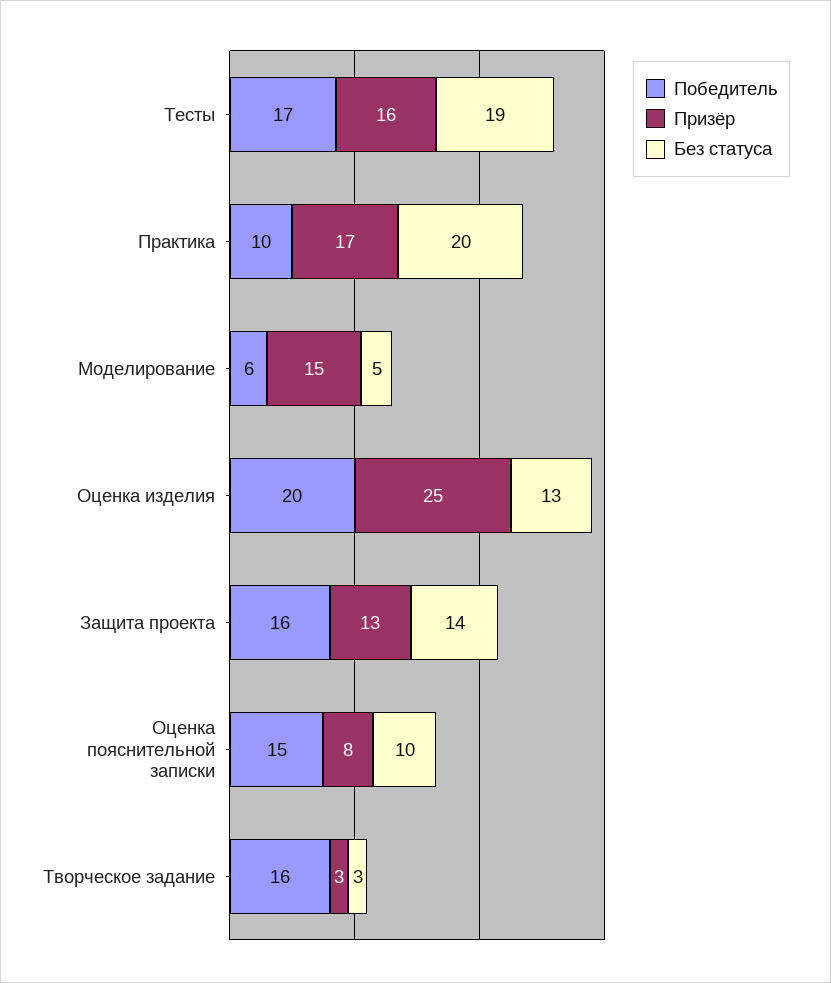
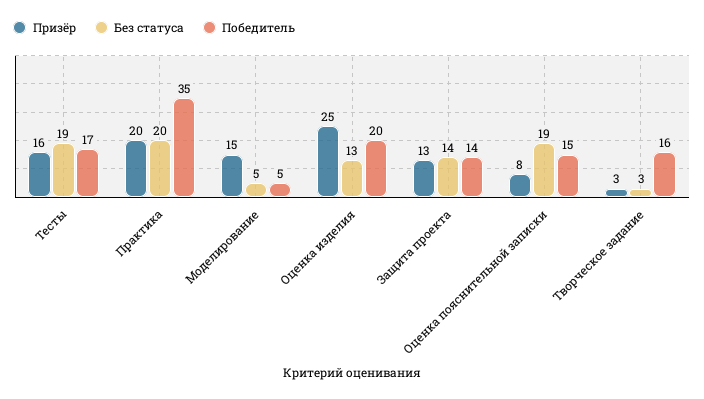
  {
    "Победитель": {
      "Тесты": 17,
-     "Практика": 10,
+     "Практика": 35,
-     "Моделирование": 6,
+     "Моделирование": 5,
      "Оценка изделия": 20,
-     "Защита проекта": 16,
+     "Защита проекта": 14,
      "Оценка пояснительной записки": 15,
      "Творческое задание": 16
    },
    "Призёр": {
      "Тесты": 16,
-     "Практика": 17,
+     "Практика": 20,
      "Моделирование": 15,
      "Оценка изделия": 25,
      "Защита проекта": 13,
      "Оценка пояснительной записки": 8,
      "Творческое задание": 3
    },
    "Без статуса": {
      "Тесты": 19,
      "Практика": 20,
      "Моделирование": 5,
      "Оценка изделия": 13,
      "Защита проекта": 14,
-     "Оценка пояснительной записки": 10,
+     "Оценка пояснительной записки": 19,
      "Творческое задание": 3
    }
  }

